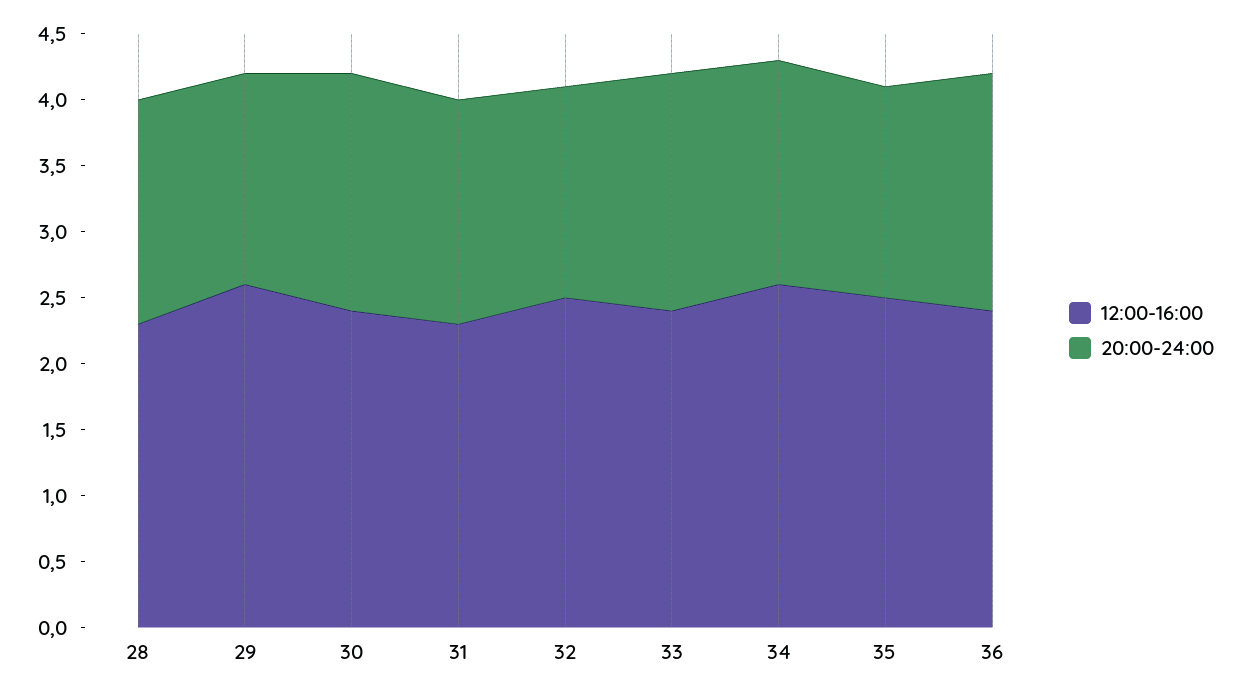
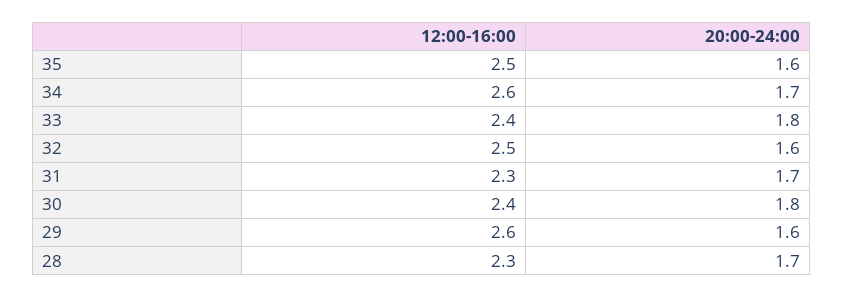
  {
    "12:00-16:00": {
      "28": 2.3,
      "29": 2.6,
      "30": 2.4,
      "31": 2.3,
      "32": 2.5,
      "33": 2.4,
      "34": 2.6,
-     "35": 2.5,
+     "35": 2.5
-     "36": 2.4
    },
    "20:00-24:00": {
      "28": 1.7,
      "29": 1.6,
      "30": 1.8,
      "31": 1.7,
      "32": 1.6,
      "33": 1.8,
      "34": 1.7,
-     "35": 1.6,
+     "35": 1.6
-     "36": 1.8
    }
  }

